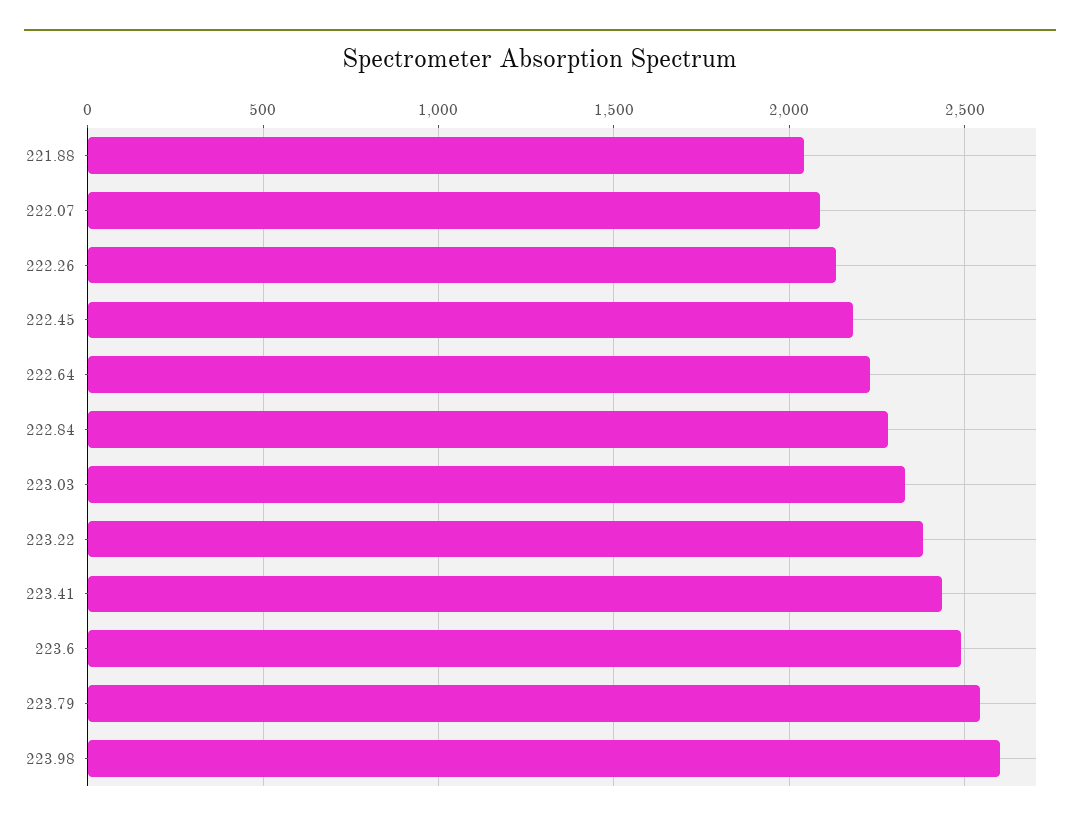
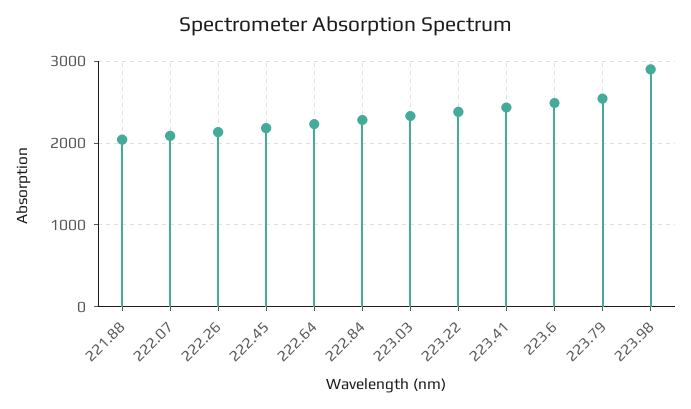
  {
    "221.88": 2050,
    "222.07": 2100,
    "222.26": 2150,
    "222.45": 2200,
    "222.64": 2250,
    "222.84": 2300,
    "223.03": 2350,
    "223.22": 2400,
    "223.41": 2450,
    "223.6": 2500,
    "223.79": 2550,
-   "223.98": 2600
+   "223.98": 2900
  }

